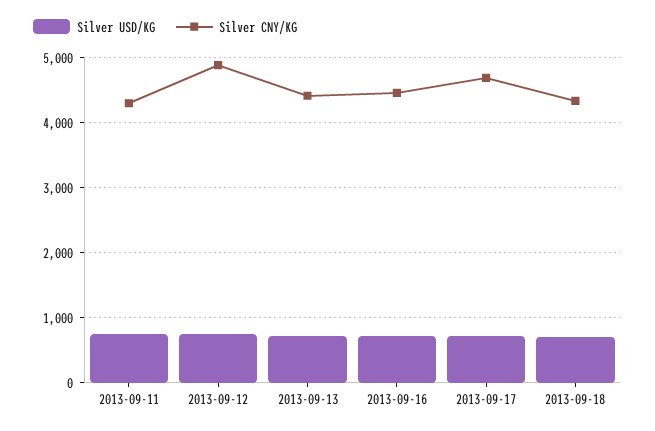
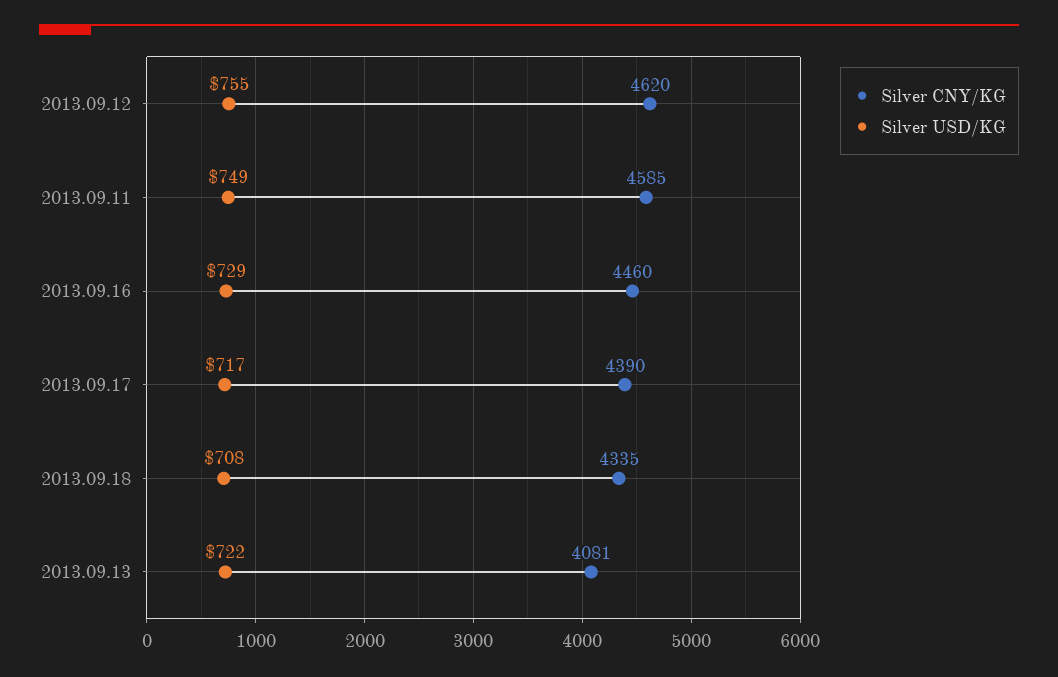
  {
    "Silver USD/KG": {
      "2013-09-11": 749,
      "2013-09-12": 755,
      "2013-09-13": 722,
      "2013-09-16": 729,
      "2013-09-17": 717,
      "2013-09-18": 708
    },
    "Silver CNY/KG": {
-     "2013-09-11": 4300,
+     "2013-09-11": 4585,
-     "2013-09-12": 4900,
+     "2013-09-12": 4620,
-     "2013-09-13": 4400,
+     "2013-09-13": 4081,
      "2013-09-16": 4460,
-     "2013-09-17": 4700,
+     "2013-09-17": 4390,
      "2013-09-18": 4335
    }
  }

